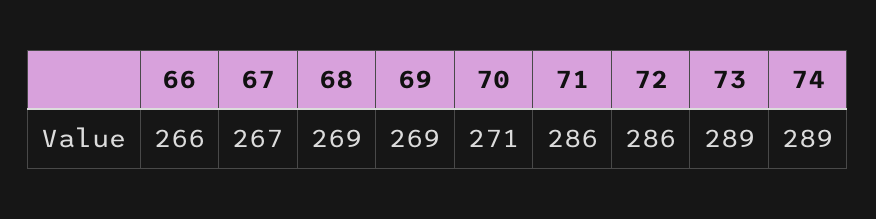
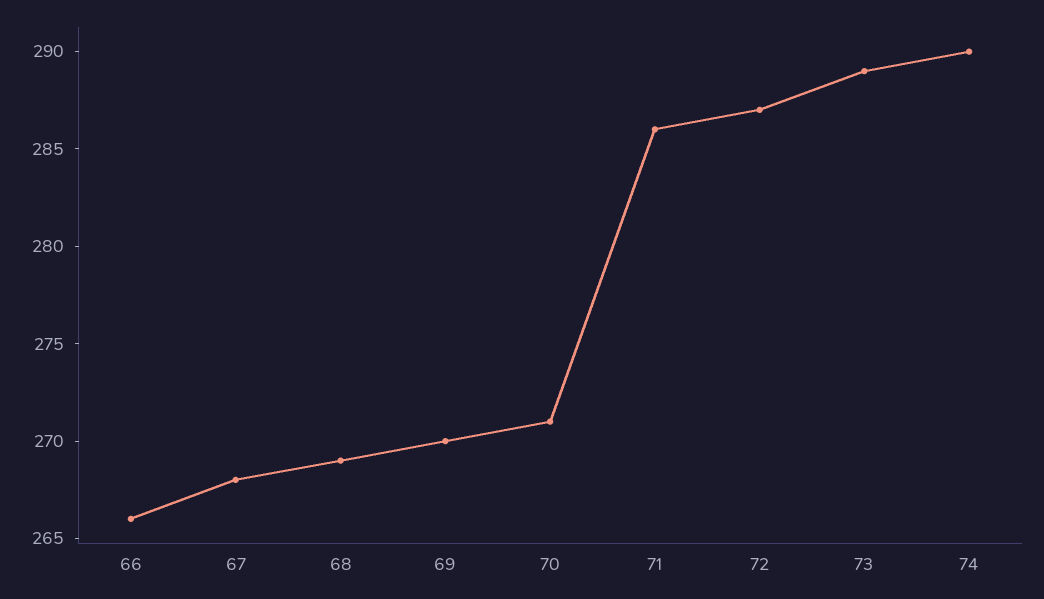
  {
    "66": 266,
-   "67": 267,
+   "67": 268,
    "68": 269,
-   "69": 269,
+   "69": 270,
    "70": 271,
    "71": 286,
-   "72": 286,
+   "72": 287,
    "73": 289,
-   "74": 289
+   "74": 290
  }

